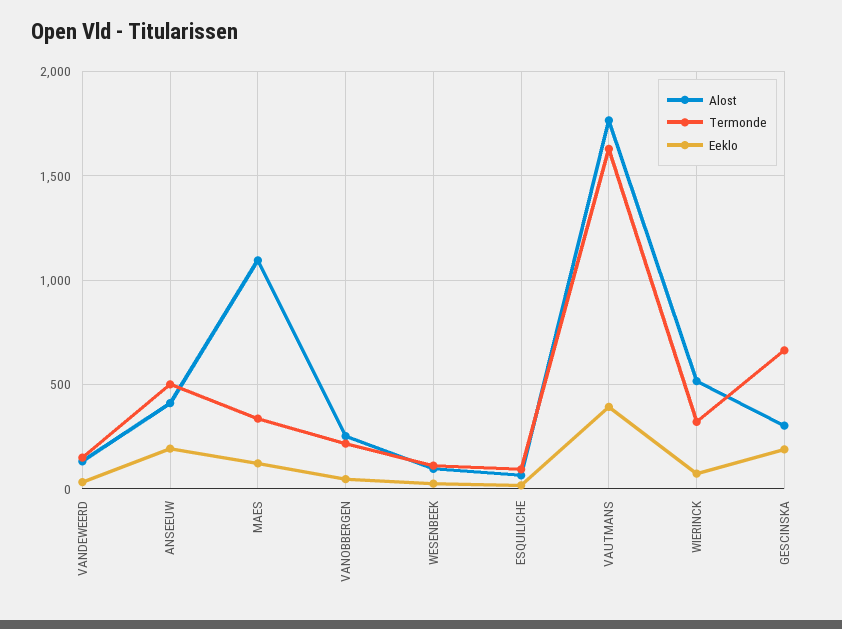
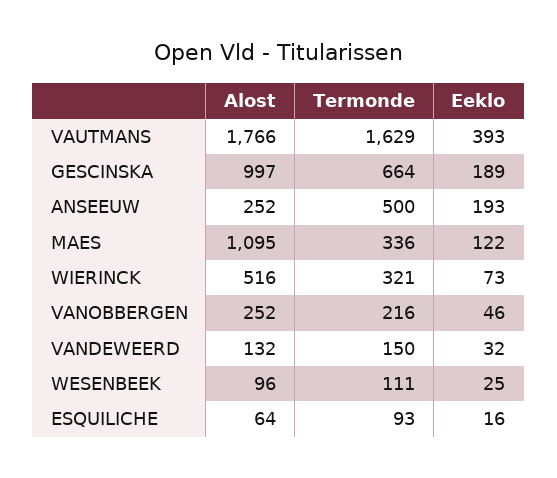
  {
    "Alost": {
      "VANDEWEERD": 132,
-     "ANSEEUW": 400,
+     "ANSEEUW": 252,
      "MAES": 1095,
      "VANOBBERGEN": 252,
      "WESENBEEK": 96,
      "ESQUILICHE": 64,
      "VAUTMANS": 1766,
      "WIERINCK": 516,
-     "GESCINSKA": 300
+     "GESCINSKA": 997
    },
    "Termonde": {
      "VANDEWEERD": 150,
      "ANSEEUW": 500,
      "MAES": 336,
      "VANOBBERGEN": 216,
      "WESENBEEK": 111,
      "ESQUILICHE": 93,
      "VAUTMANS": 1629,
      "WIERINCK": 321,
      "GESCINSKA": 664
    },
    "Eeklo": {
      "VANDEWEERD": 32,
      "ANSEEUW": 193,
      "MAES": 122,
      "VANOBBERGEN": 46,
      "WESENBEEK": 25,
      "ESQUILICHE": 16,
      "VAUTMANS": 393,
      "WIERINCK": 73,
      "GESCINSKA": 189
    }
  }

